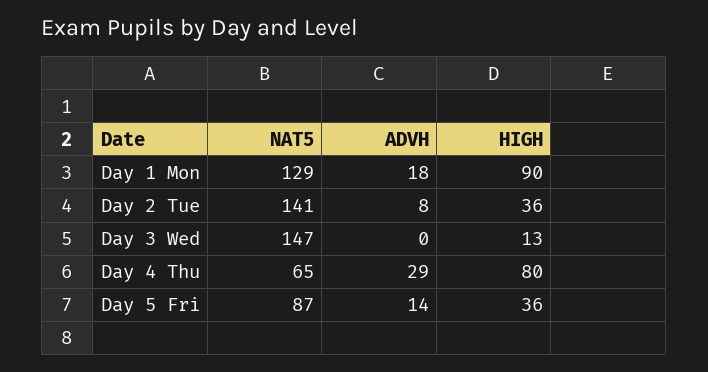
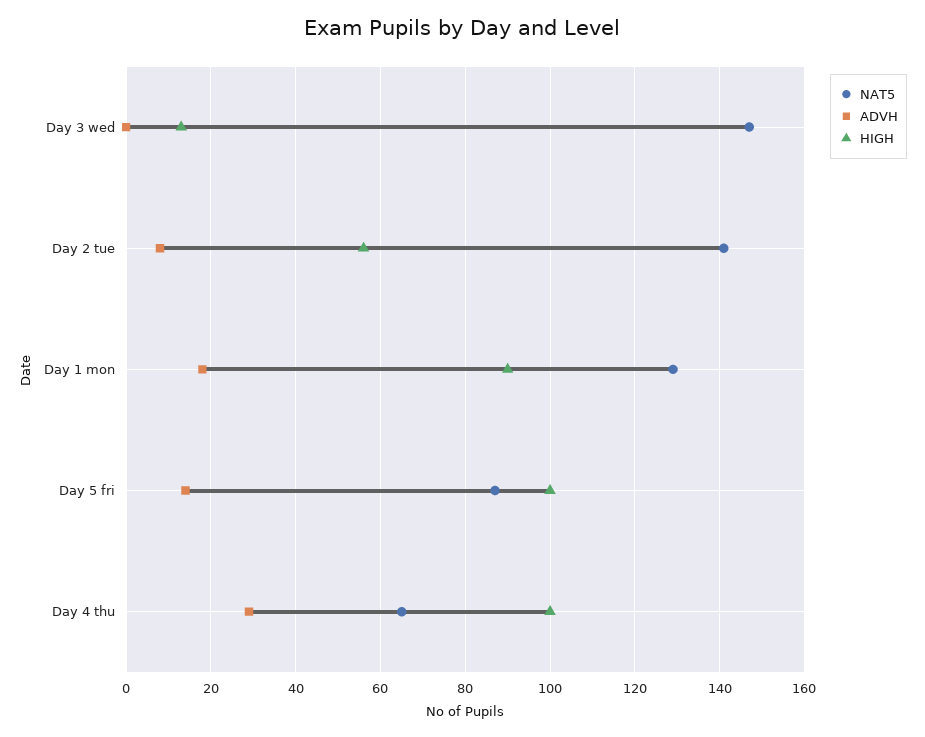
  {
    "NAT5": {
      "Day 1 Mon": 129,
      "Day 2 Tue": 141,
      "Day 3 Wed": 147,
      "Day 4 Thu": 65,
      "Day 5 Fri": 87
    },
    "ADVH": {
      "Day 1 Mon": 18,
      "Day 2 Tue": 8,
      "Day 3 Wed": 0,
      "Day 4 Thu": 29,
      "Day 5 Fri": 14
    },
    "HIGH": {
      "Day 1 Mon": 90,
-     "Day 2 Tue": 36,
+     "Day 2 Tue": 55,
      "Day 3 Wed": 13,
-     "Day 4 Thu": 80,
+     "Day 4 Thu": 100,
-     "Day 5 Fri": 36
+     "Day 5 Fri": 100
    }
  }

